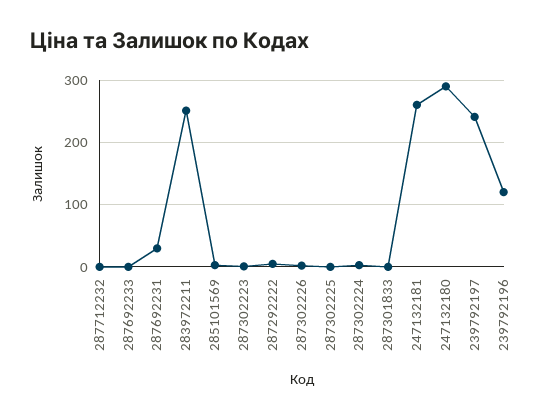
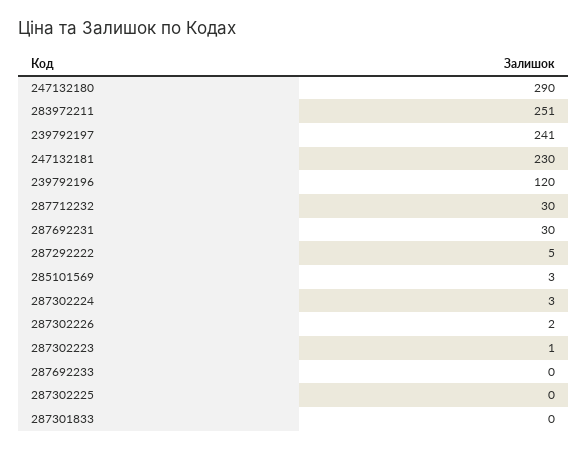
  {
-   "287712232": 0,
+   "287712232": 30,
    "287692233": 0,
    "287692231": 30,
    "283972211": 251,
    "285101569": 3,
    "287302223": 1,
    "287292222": 5,
    "287302226": 2,
    "287302225": 0,
    "287302224": 3,
    "287301833": 0,
-   "247132181": 260,
+   "247132181": 230,
    "247132180": 290,
    "239792197": 241,
    "239792196": 120
  }

